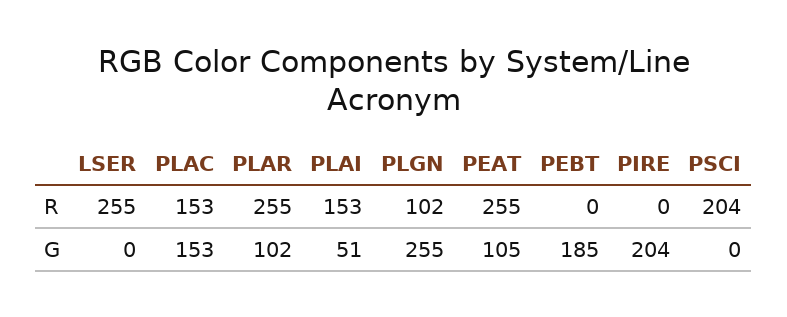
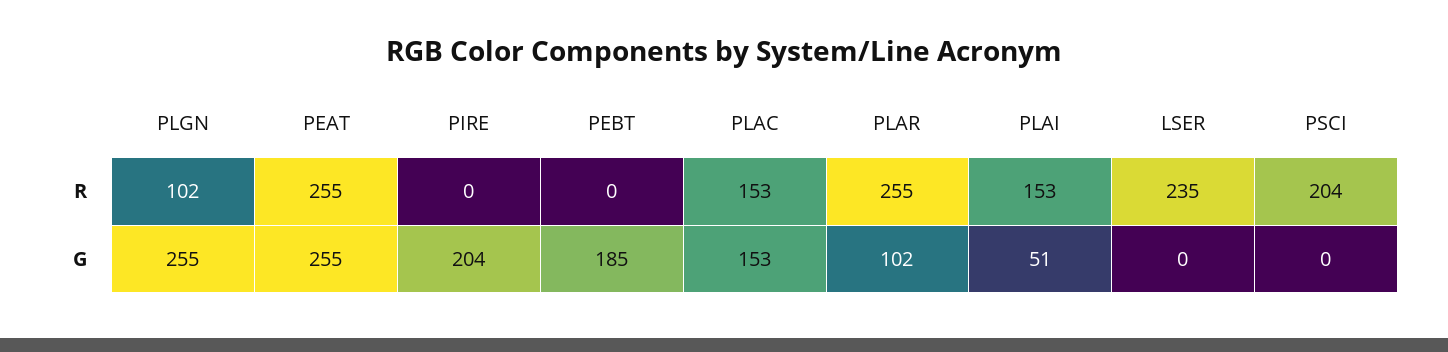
  {
    "LSER": {
-     "R": 255,
+     "R": 235,
      "G": 0
    },
    "PLAC": {
      "R": 153,
      "G": 153
    },
    "PLAR": {
      "R": 255,
      "G": 102
    },
    "PLAI": {
      "R": 153,
      "G": 51
    },
    "PLGN": {
      "R": 102,
      "G": 255
    },
    "PEAT": {
      "R": 255,
-     "G": 105
+     "G": 255
    },
    "PEBT": {
      "R": 0,
      "G": 185
    },
    "PIRE": {
      "R": 0,
      "G": 204
    },
    "PSCI": {
      "R": 204,
      "G": 0
    }
  }

